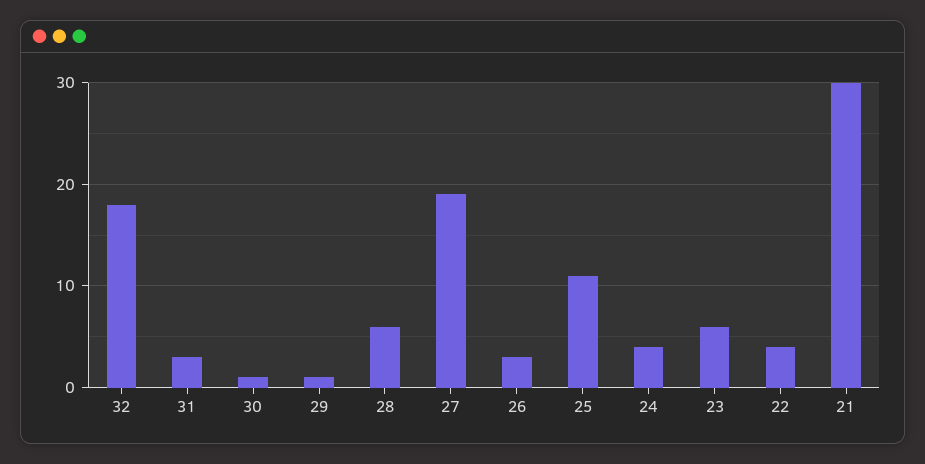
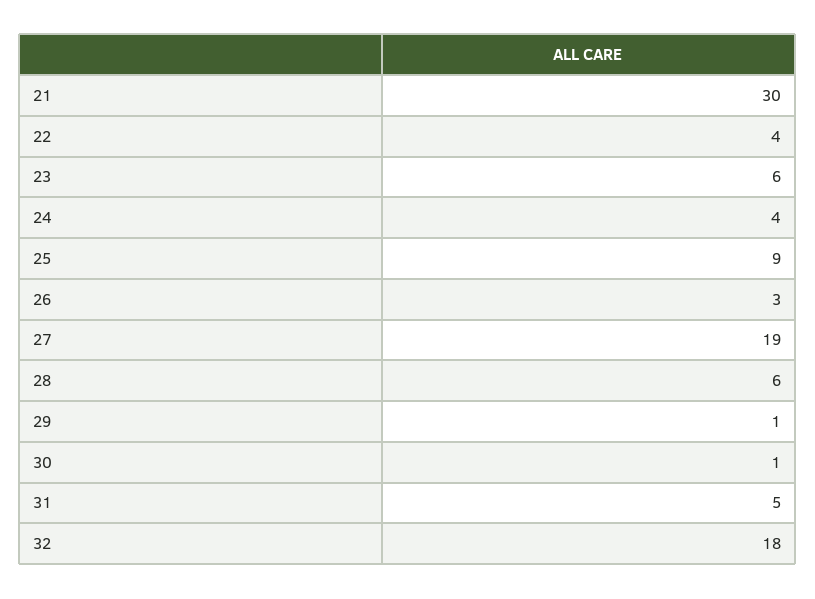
  {
    "32": 18,
-   "31": 3,
+   "31": 5,
    "30": 1,
    "29": 1,
    "28": 6,
    "27": 19,
    "26": 3,
-   "25": 11,
+   "25": 9,
    "24": 4,
    "23": 6,
    "22": 4,
    "21": 30
  }

